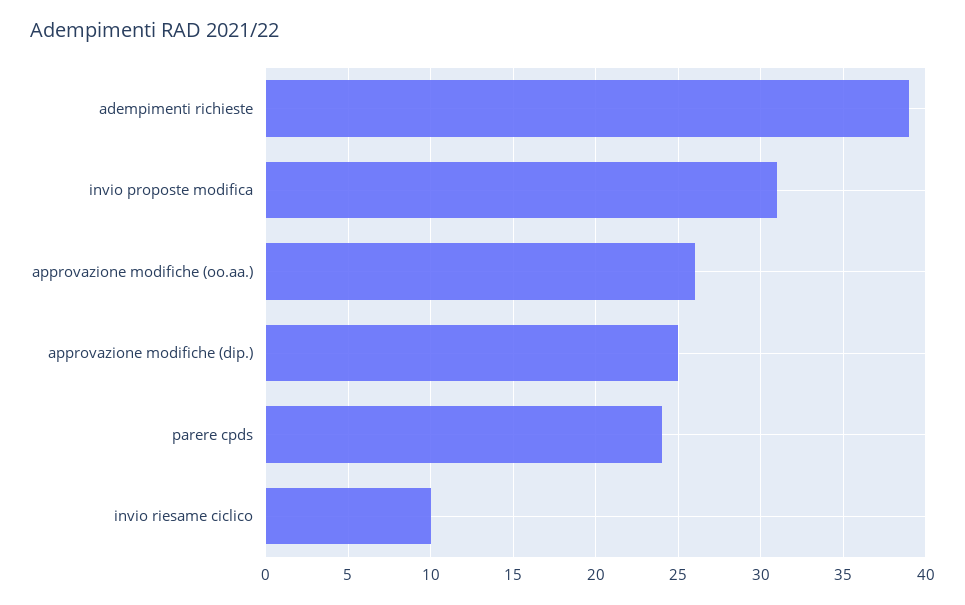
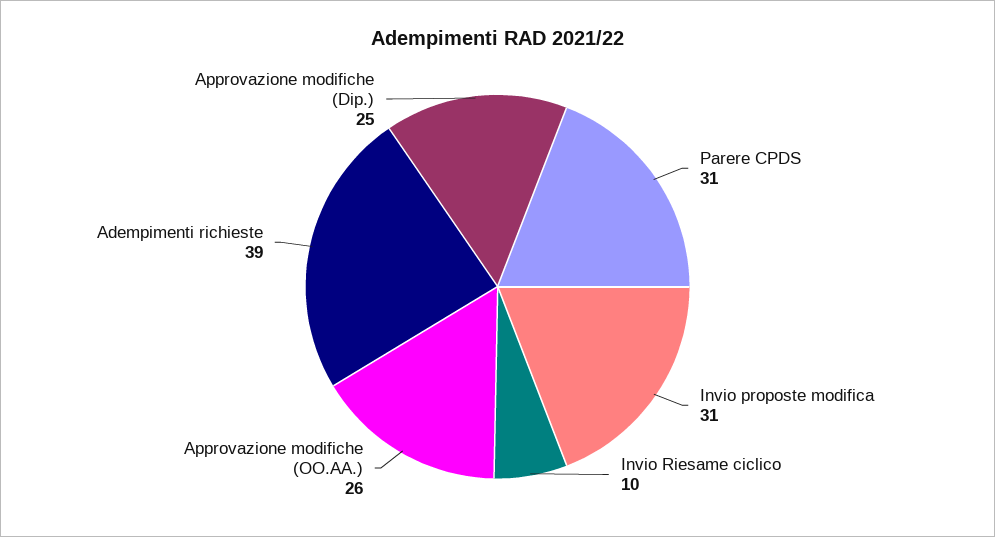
  {
    "adempimenti richieste": 39,
    "invio proposte modifica": 31,
    "approvazione modifiche (oo.aa.)": 26,
    "approvazione modifiche (dip.)": 25,
-   "parere cpds": 24,
+   "parere cpds": 31,
    "invio riesame ciclico": 10
  }

